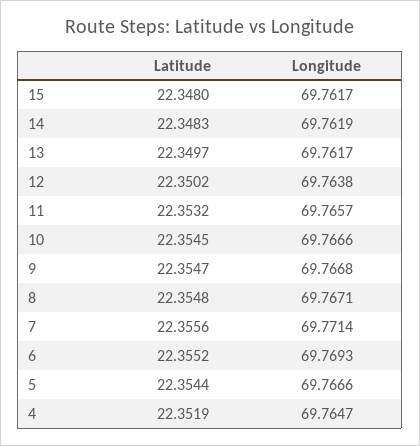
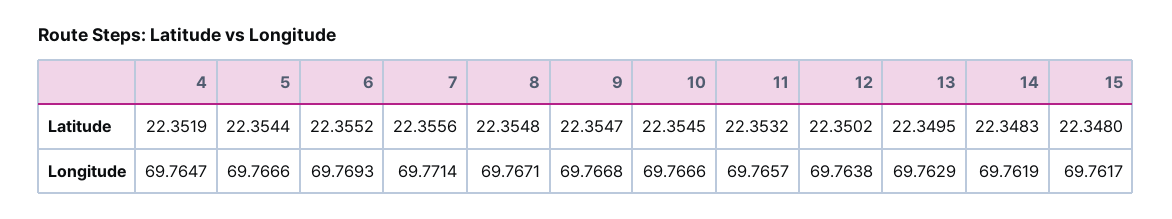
  {
    "Latitude": {
      "15": 22.348,
      "14": 22.3483,
-     "13": 22.3497,
+     "13": 22.3495,
      "12": 22.3502,
      "11": 22.3532,
      "10": 22.3545,
      "9": 22.3547,
      "8": 22.3548,
      "7": 22.3556,
      "6": 22.3552,
      "5": 22.3544,
      "4": 22.3519
    },
    "Longitude": {
      "15": 69.7617,
      "14": 69.7619,
-     "13": 69.7617,
+     "13": 69.7629,
      "12": 69.7638,
      "11": 69.7657,
      "10": 69.7666,
      "9": 69.7668,
      "8": 69.7671,
      "7": 69.7714,
      "6": 69.7693,
      "5": 69.7666,
      "4": 69.7647
    }
  }

